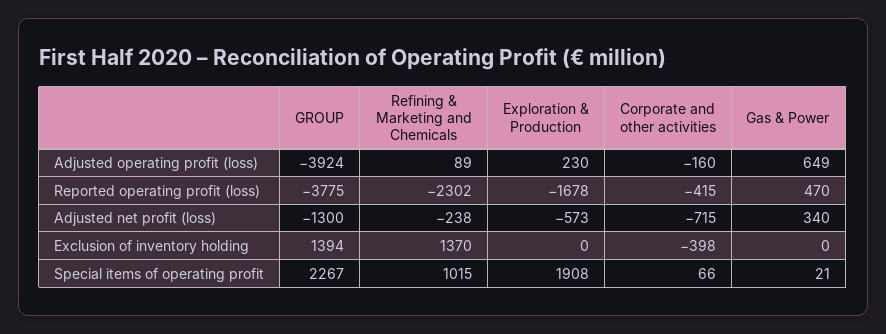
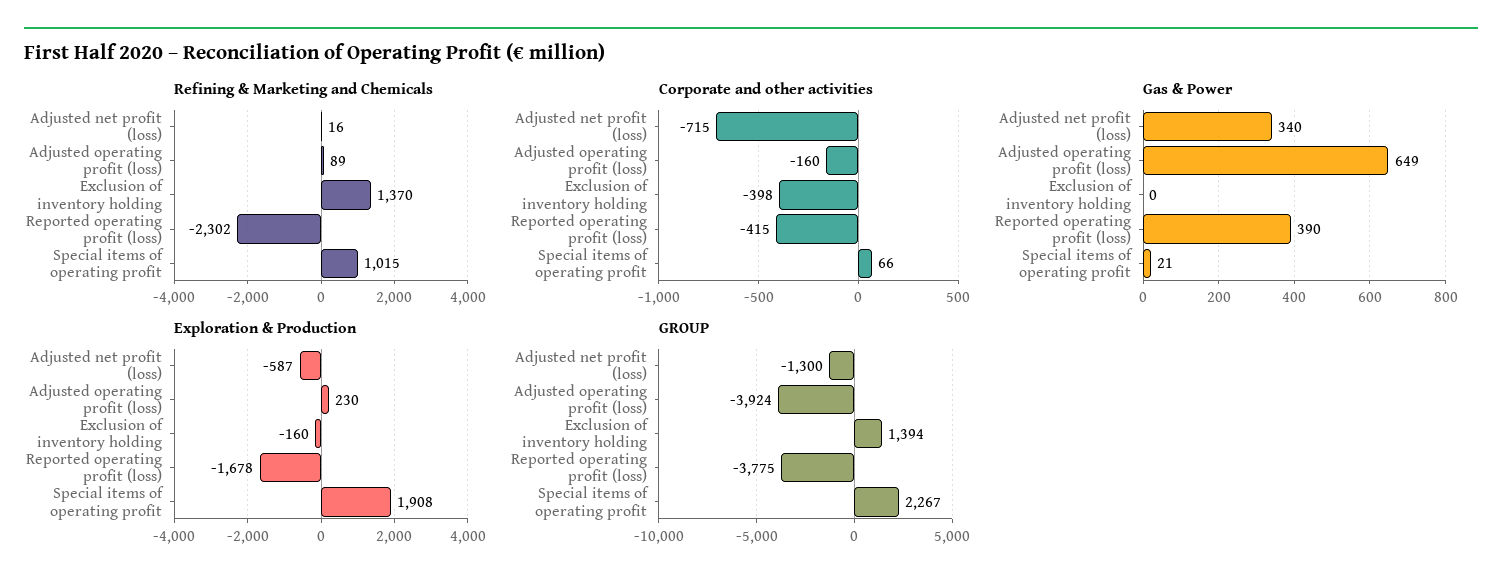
  {
    "GROUP": {
      "Adjusted operating profit (loss)": -3924,
      "Reported operating profit (loss)": -3775,
      "Adjusted net profit (loss)": -1300,
      "Exclusion of inventory holding": 1394,
      "Special items of operating profit": 2267
    },
    "Refining & Marketing and Chemicals": {
      "Adjusted operating profit (loss)": 89,
      "Reported operating profit (loss)": -2302,
-     "Adjusted net profit (loss)": -238,
+     "Adjusted net profit (loss)": 16,
      "Exclusion of inventory holding": 1370,
      "Special items of operating profit": 1015
    },
    "Exploration & Production": {
      "Adjusted operating profit (loss)": 230,
      "Reported operating profit (loss)": -1678,
-     "Adjusted net profit (loss)": -573,
+     "Adjusted net profit (loss)": -587,
-     "Exclusion of inventory holding": 0,
+     "Exclusion of inventory holding": -160,
      "Special items of operating profit": 1908
    },
    "Corporate and other activities": {
      "Adjusted operating profit (loss)": -160,
      "Reported operating profit (loss)": -415,
      "Adjusted net profit (loss)": -715,
      "Exclusion of inventory holding": -398,
      "Special items of operating profit": 66
    },
    "Gas & Power": {
      "Adjusted operating profit (loss)": 649,
-     "Reported operating profit (loss)": 470,
+     "Reported operating profit (loss)": 390,
      "Adjusted net profit (loss)": 340,
      "Exclusion of inventory holding": 0,
      "Special items of operating profit": 21
    }
  }

